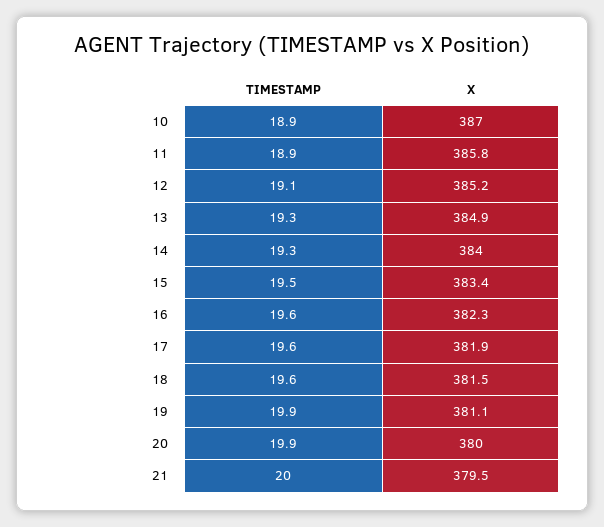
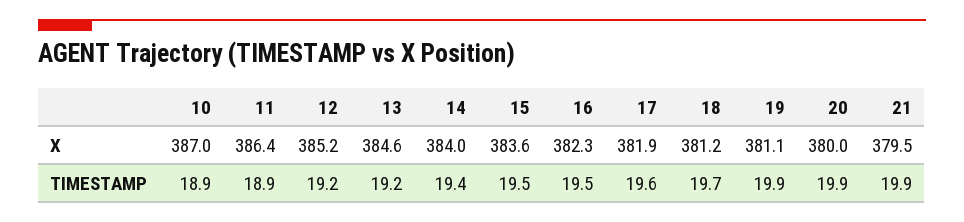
  {
    "TIMESTAMP": {
      "10": 18.9,
      "11": 18.9,
-     "12": 19.1,
+     "12": 19.2,
-     "13": 19.3,
+     "13": 19.2,
-     "14": 19.3,
+     "14": 19.4,
      "15": 19.5,
-     "16": 19.6,
+     "16": 19.5,
      "17": 19.6,
-     "18": 19.6,
+     "18": 19.7,
      "19": 19.9,
      "20": 19.9,
-     "21": 20
+     "21": 19.9
    },
    "X": {
      "10": 387,
-     "11": 385.8,
+     "11": 386.4,
      "12": 385.2,
-     "13": 384.9,
+     "13": 384.6,
      "14": 384,
-     "15": 383.4,
+     "15": 383.6,
      "16": 382.3,
      "17": 381.9,
-     "18": 381.5,
+     "18": 381.2,
      "19": 381.1,
      "20": 380,
      "21": 379.5
    }
  }

